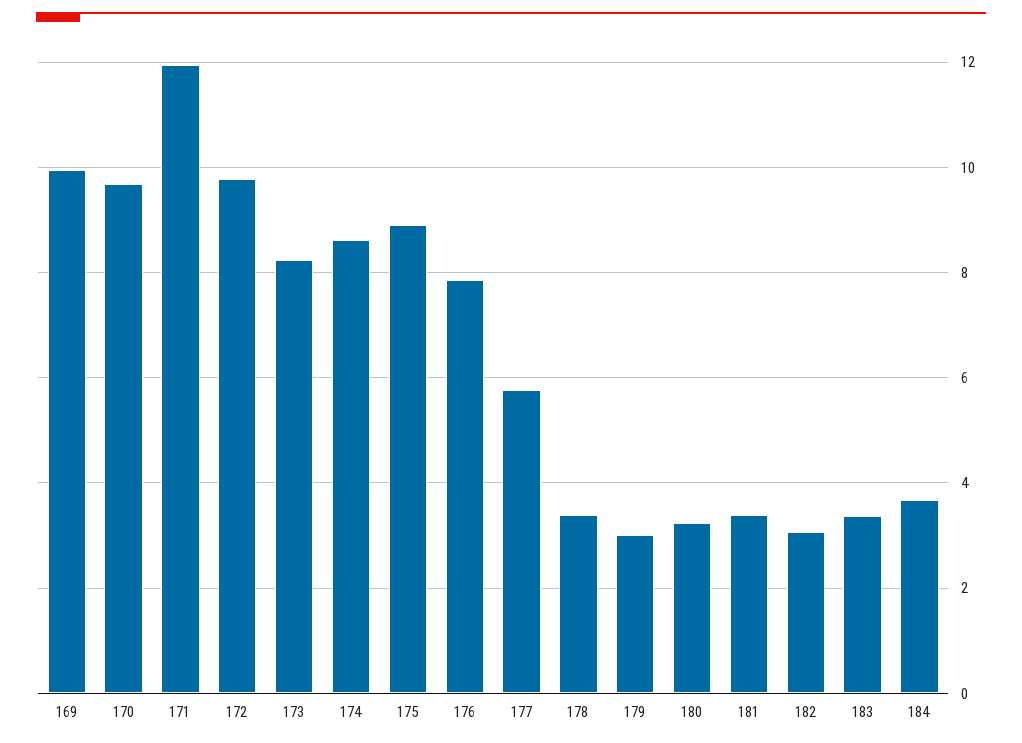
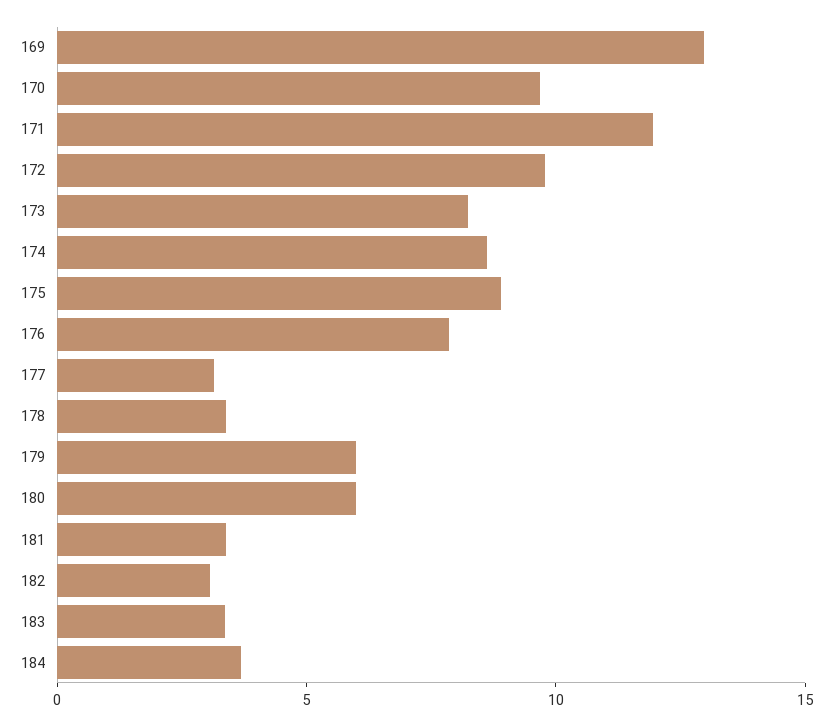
  {
-   "169": 10,
+   "169": 13,
    "170": 9.6,
    "171": 12,
    "172": 9.8,
    "173": 8.2,
    "174": 8.6,
    "175": 9,
    "176": 7.8,
-   "177": 5.8,
+   "177": 3,
    "178": 3.4,
-   "179": 3,
+   "179": 6,
-   "180": 3.2,
+   "180": 6,
    "181": 3.4,
    "182": 3,
    "183": 3.4,
    "184": 3.6
  }

